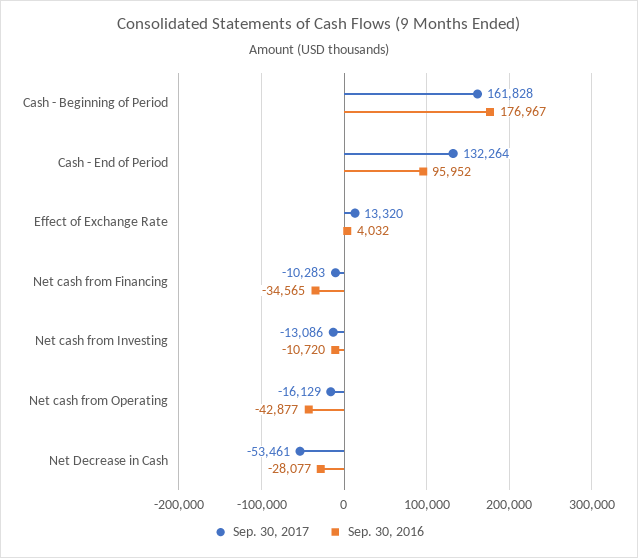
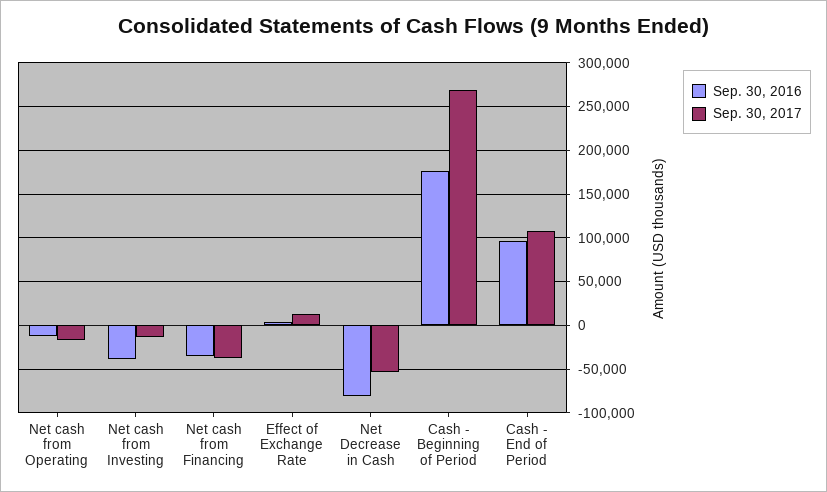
  {
    "Sep. 30, 2017": {
-     "Cash - Beginning of Period": 161828,
+     "Cash - Beginning of Period": 270000,
-     "Cash - End of Period": 132264,
+     "Cash - End of Period": 110000,
      "Effect of Exchange Rate": 13320,
-     "Net cash from Financing": -10283,
+     "Net cash from Financing": -40000,
      "Net cash from Investing": -13086,
      "Net cash from Operating": -16129,
      "Net Decrease in Cash": -53461
    },
    "Sep. 30, 2016": {
      "Cash - Beginning of Period": 176967,
      "Cash - End of Period": 95952,
      "Effect of Exchange Rate": 4032,
      "Net cash from Financing": -34565,
-     "Net cash from Investing": -10720,
+     "Net cash from Investing": -40000,
-     "Net cash from Operating": -42877,
+     "Net cash from Operating": -10000,
-     "Net Decrease in Cash": -28077
+     "Net Decrease in Cash": -80000
    }
  }

